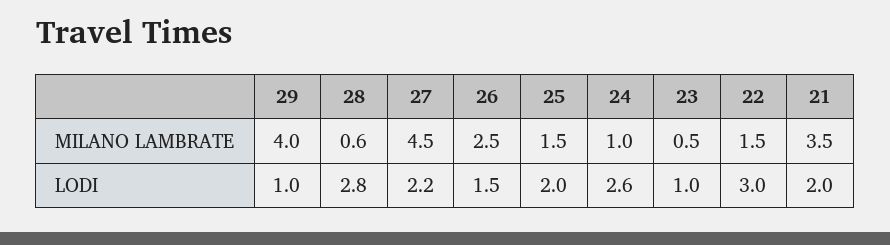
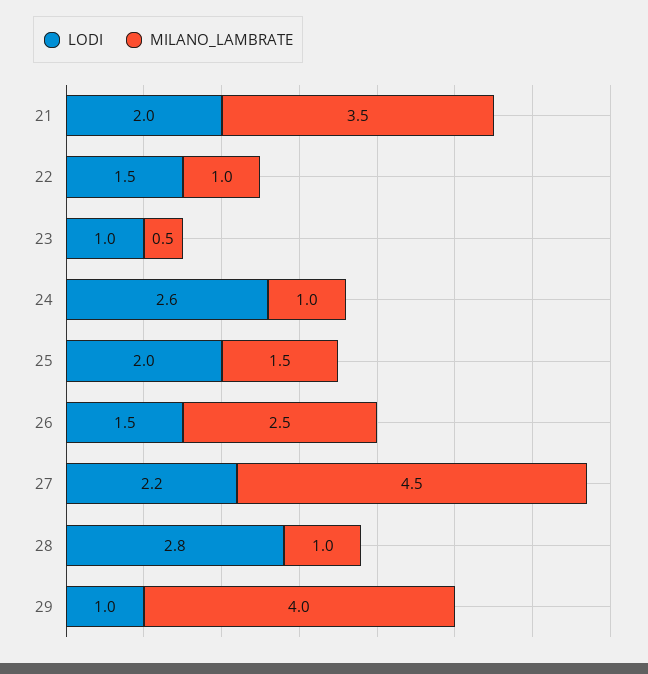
  {
    "MILANO LAMBRATE": {
      "29": 4,
-     "28": 0.6,
+     "28": 1,
      "27": 4.5,
      "26": 2.5,
      "25": 1.5,
      "24": 1,
      "23": 0.5,
-     "22": 1.5,
+     "22": 1,
      "21": 3.5
    },
    "LODI": {
      "29": 1,
      "28": 2.8,
      "27": 2.2,
      "26": 1.5,
      "25": 2,
      "24": 2.6,
      "23": 1,
-     "22": 3,
+     "22": 1.5,
      "21": 2
    }
  }

